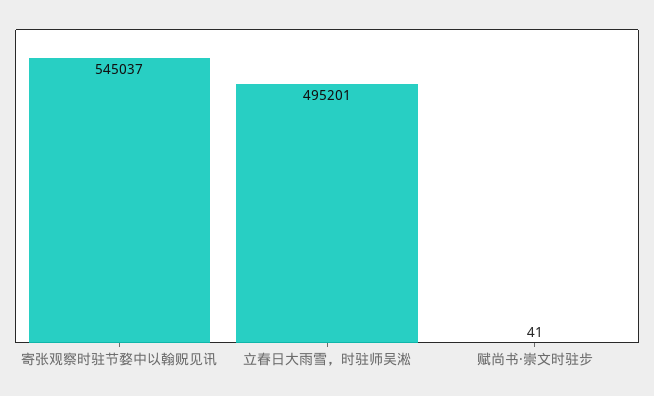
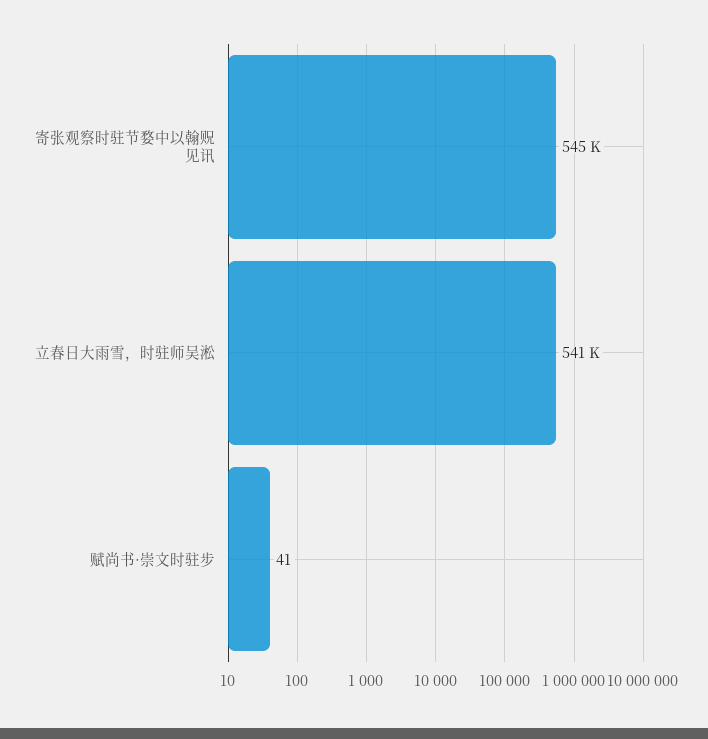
  {
    "寄张观察时驻节婺中以翰贶见讯": 545037,
-   "立春日大雨雪，时驻师吴淞": 495201,
+   "立春日大雨雪，时驻师吴淞": 541000,
    "赋尚书·崇文时驻步": 41
  }

